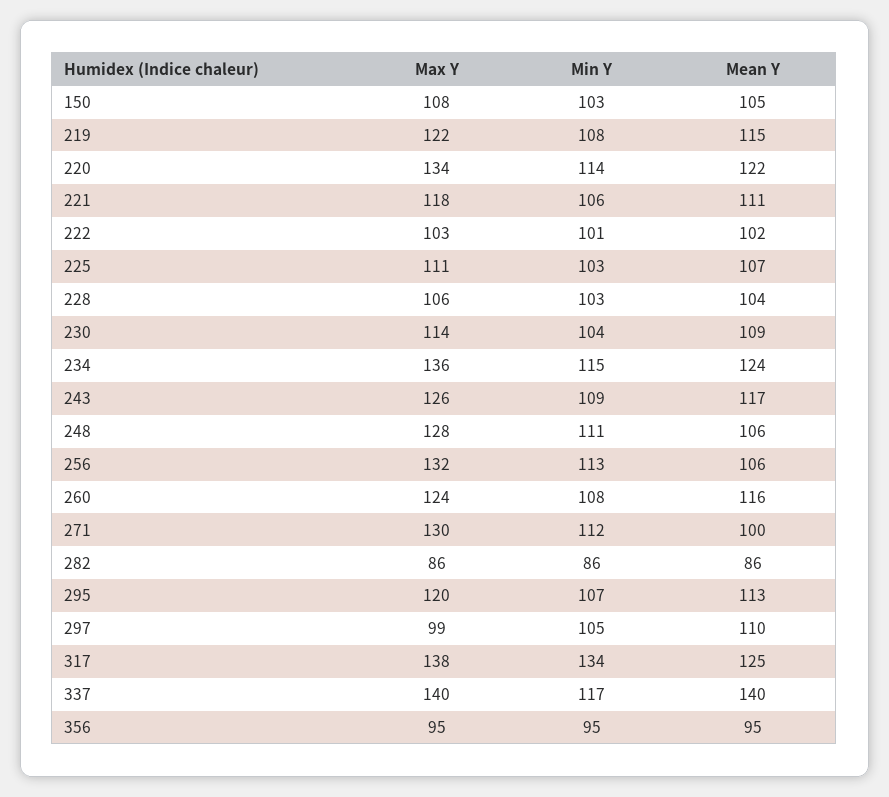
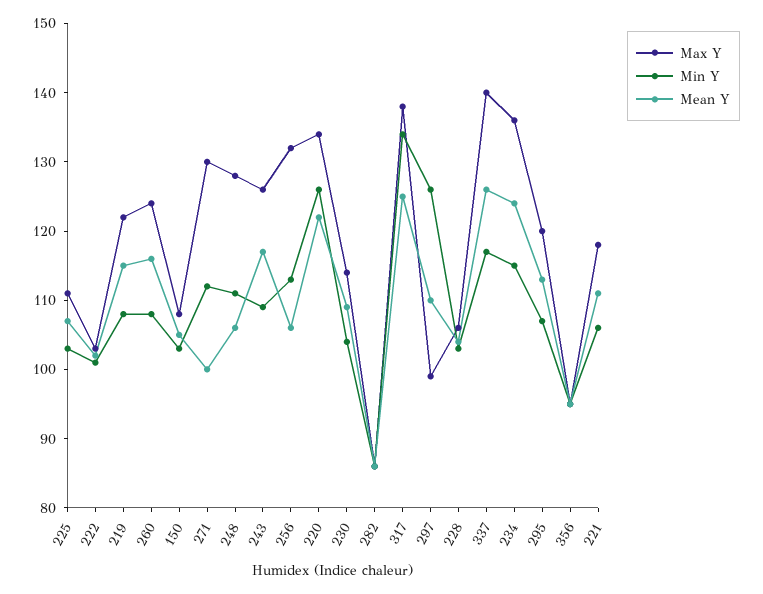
  {
    "Max Y": {
      "150": 108,
      "219": 122,
      "220": 134,
      "221": 118,
      "222": 103,
      "225": 111,
      "228": 106,
      "230": 114,
      "234": 136,
      "243": 126,
      "248": 128,
      "256": 132,
      "260": 124,
      "271": 130,
      "282": 86,
      "295": 120,
      "297": 99,
      "317": 138,
      "337": 140,
      "356": 95
    },
    "Min Y": {
      "150": 103,
      "219": 108,
-     "220": 114,
+     "220": 125,
      "221": 106,
      "222": 101,
      "225": 103,
      "228": 103,
      "230": 104,
      "234": 115,
      "243": 109,
      "248": 111,
      "256": 113,
      "260": 108,
      "271": 112,
      "282": 86,
      "295": 107,
-     "297": 105,
+     "297": 125,
      "317": 134,
      "337": 117,
      "356": 95
    },
    "Mean Y": {
      "150": 105,
      "219": 115,
      "220": 122,
      "221": 111,
      "222": 102,
      "225": 107,
      "228": 104,
      "230": 109,
      "234": 124,
      "243": 117,
      "248": 106,
      "256": 106,
      "260": 116,
      "271": 100,
      "282": 86,
      "295": 113,
      "297": 110,
      "317": 125,
-     "337": 140,
+     "337": 125,
      "356": 95
    }
  }

